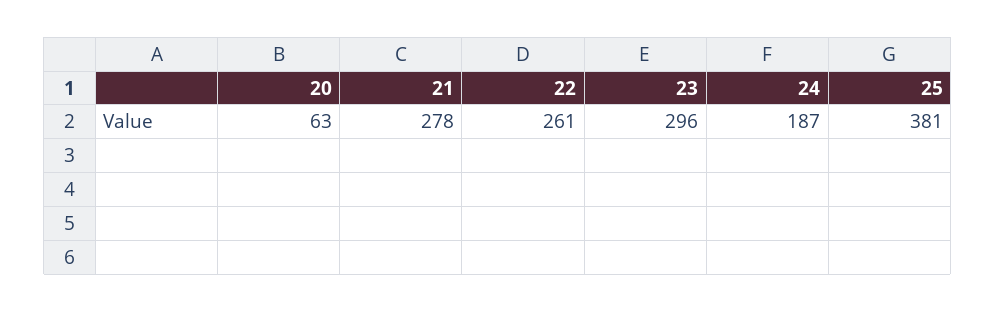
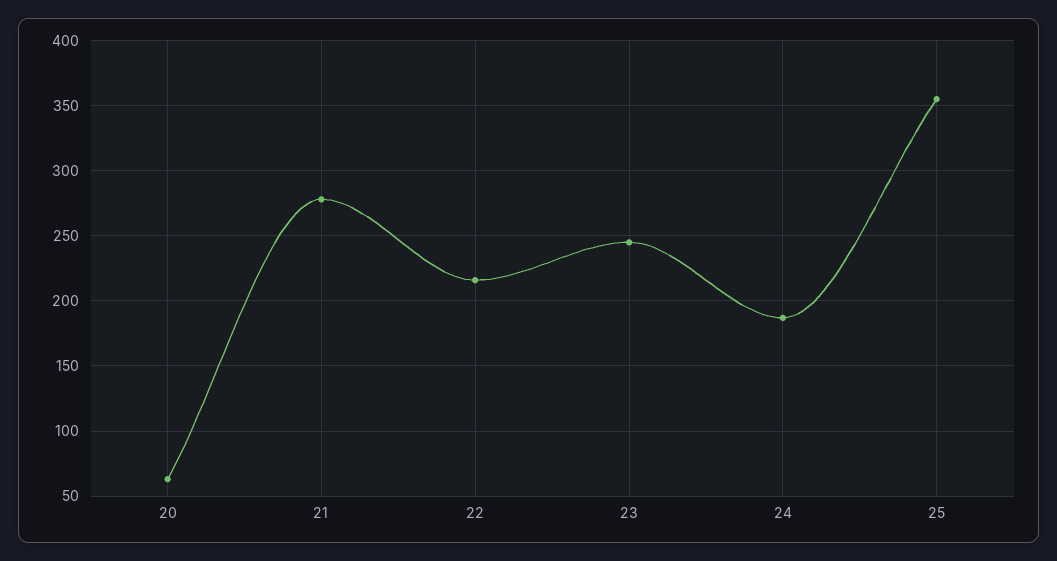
  {
    "20": 63,
    "21": 278,
-   "22": 261,
+   "22": 215,
-   "23": 296,
+   "23": 245,
    "24": 187,
-   "25": 381
+   "25": 355
  }

